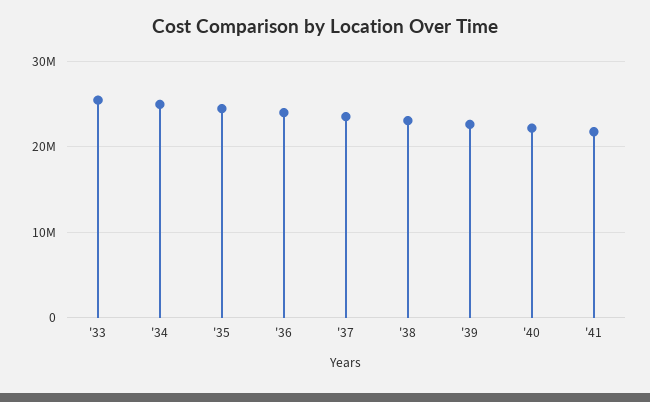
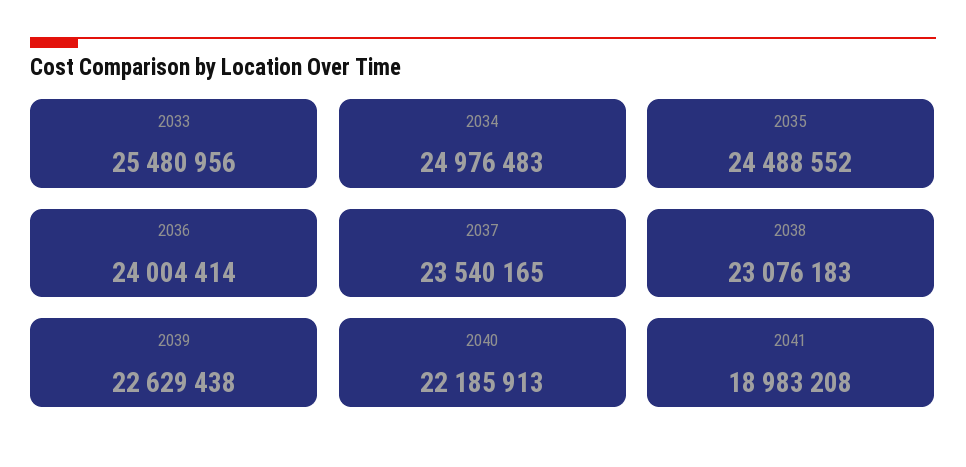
  {
    "'33": 25480956,
    "'34": 24976483,
    "'35": 24488552,
    "'36": 24004414,
    "'37": 23540165,
    "'38": 23076183,
    "'39": 22629438,
    "'40": 22185913,
-   "'41": 22000000
+   "'41": 18983208
  }

